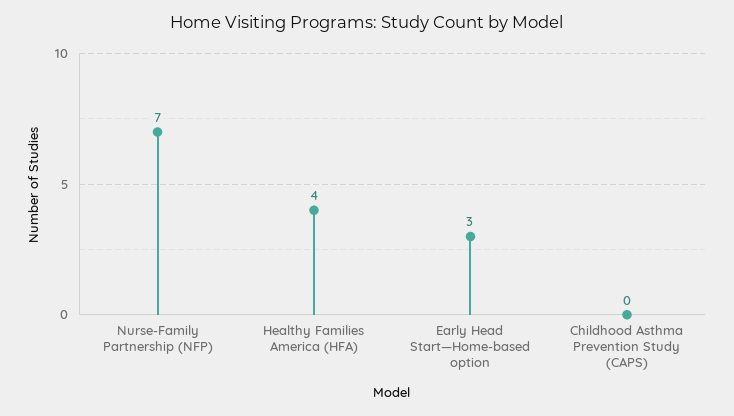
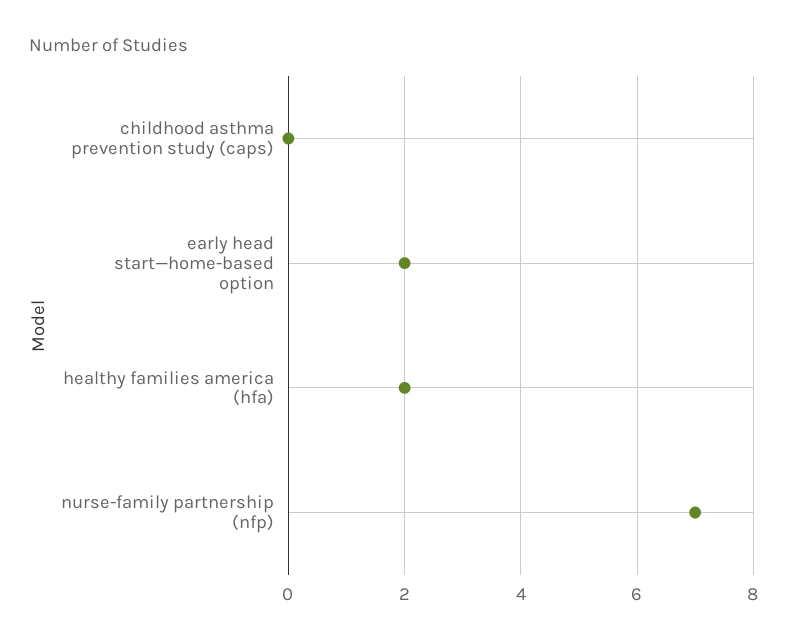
  {
    "Nurse-Family Partnership (NFP)": 7,
-   "Healthy Families America (HFA)": 4,
+   "Healthy Families America (HFA)": 2,
-   "Early Head Start—Home-based option": 3,
+   "Early Head Start—Home-based option": 2,
    "Childhood Asthma Prevention Study (CAPS)": 0
  }

